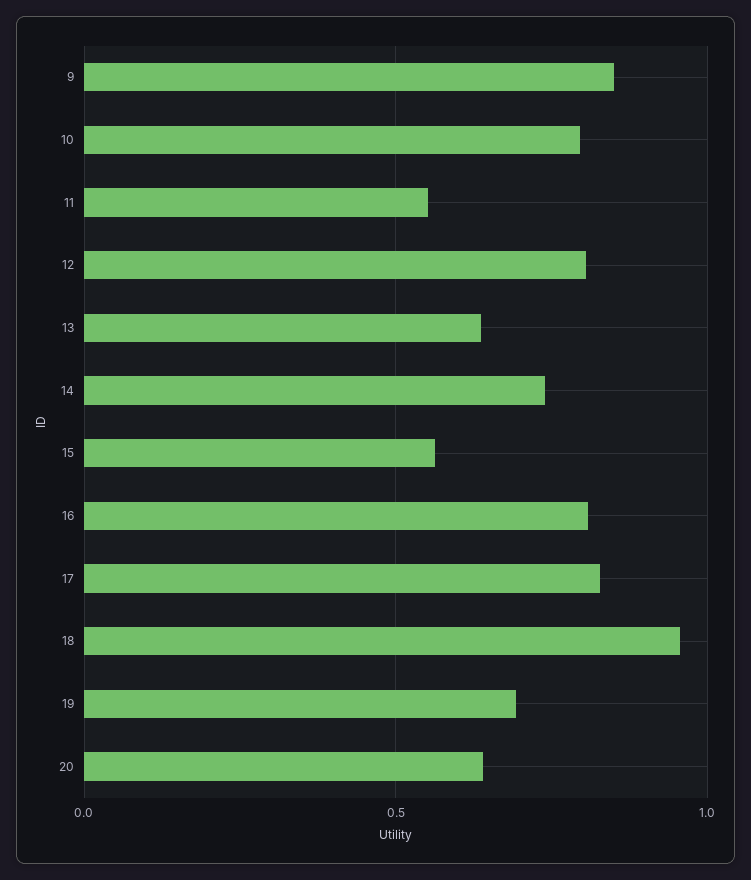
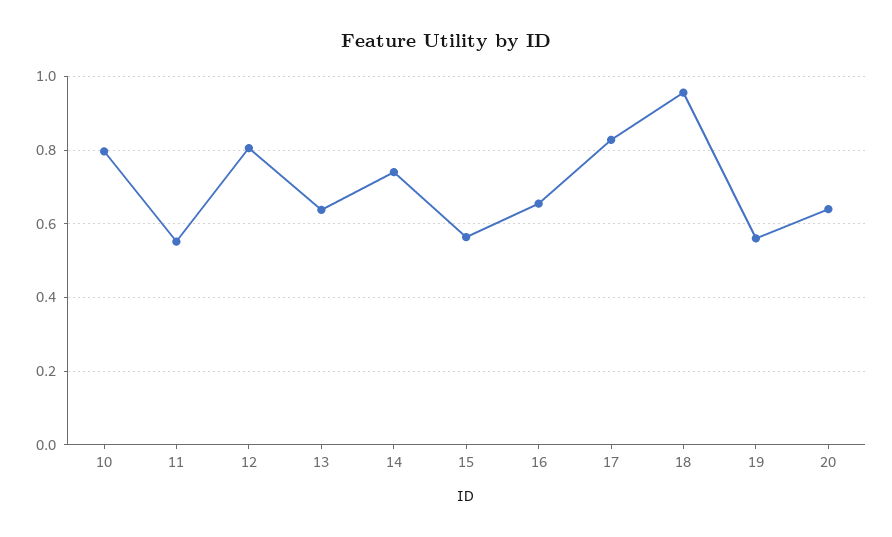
  {
-   "9": 0.85,
    "10": 0.8,
    "11": 0.56,
    "12": 0.8,
    "13": 0.64,
    "14": 0.74,
    "15": 0.56,
-   "16": 0.8,
+   "16": 0.66,
    "17": 0.82,
    "18": 0.96,
-   "19": 0.7,
+   "19": 0.56,
    "20": 0.64
  }

